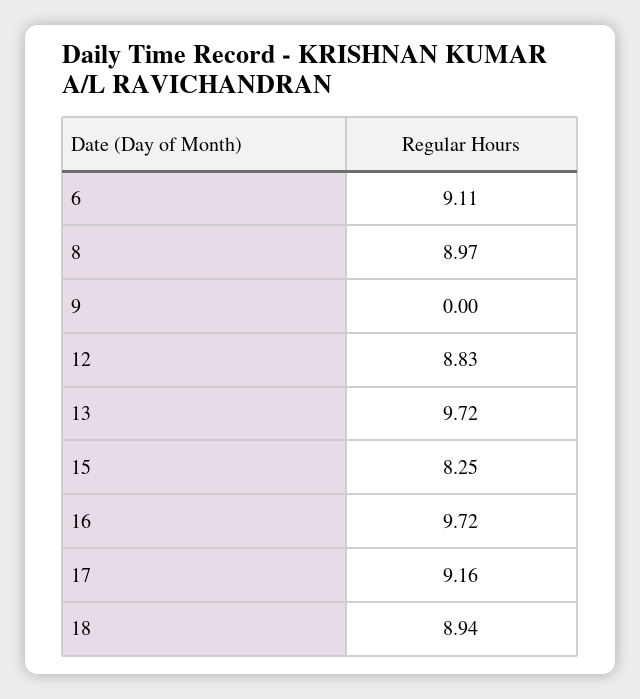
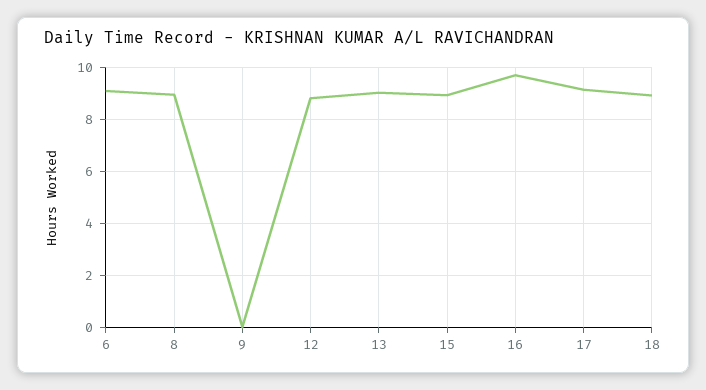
  {
    "6": 9.11,
    "8": 8.97,
    "9": 0,
    "12": 8.83,
-   "13": 9.72,
+   "13": 9,
-   "15": 8.25,
+   "15": 9,
    "16": 9.72,
    "17": 9.16,
    "18": 8.94
  }

